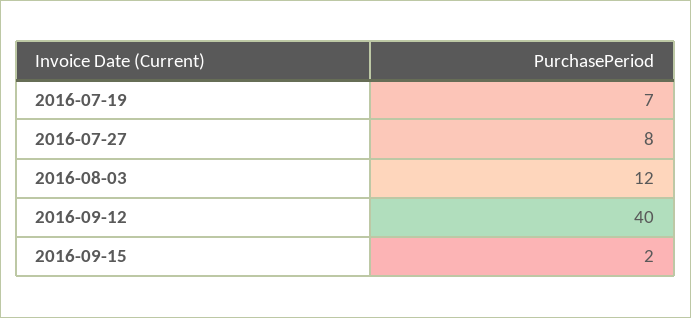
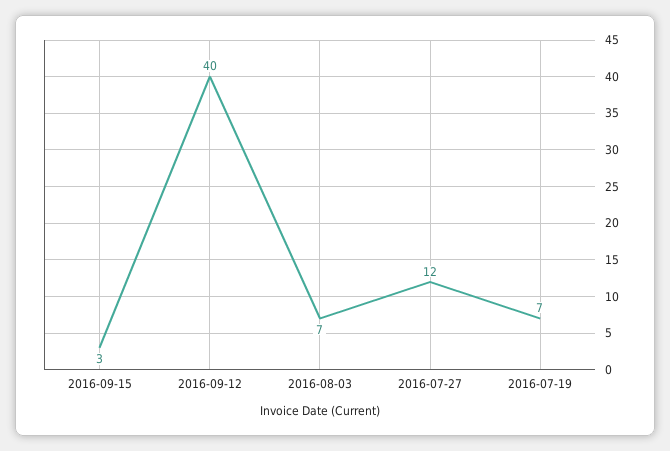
  {
    "2016-07-19": 7,
-   "2016-07-27": 8,
+   "2016-07-27": 12,
-   "2016-08-03": 12,
+   "2016-08-03": 7,
    "2016-09-12": 40,
-   "2016-09-15": 2
+   "2016-09-15": 3
  }

